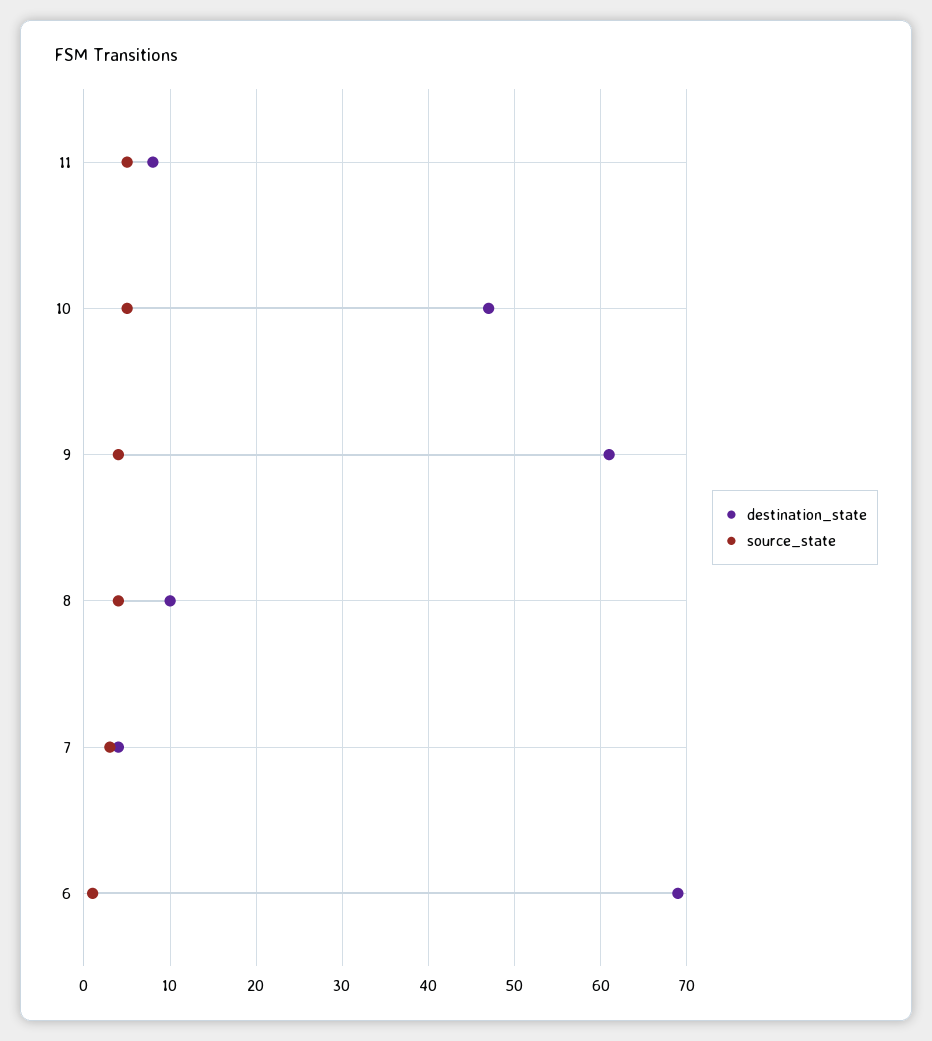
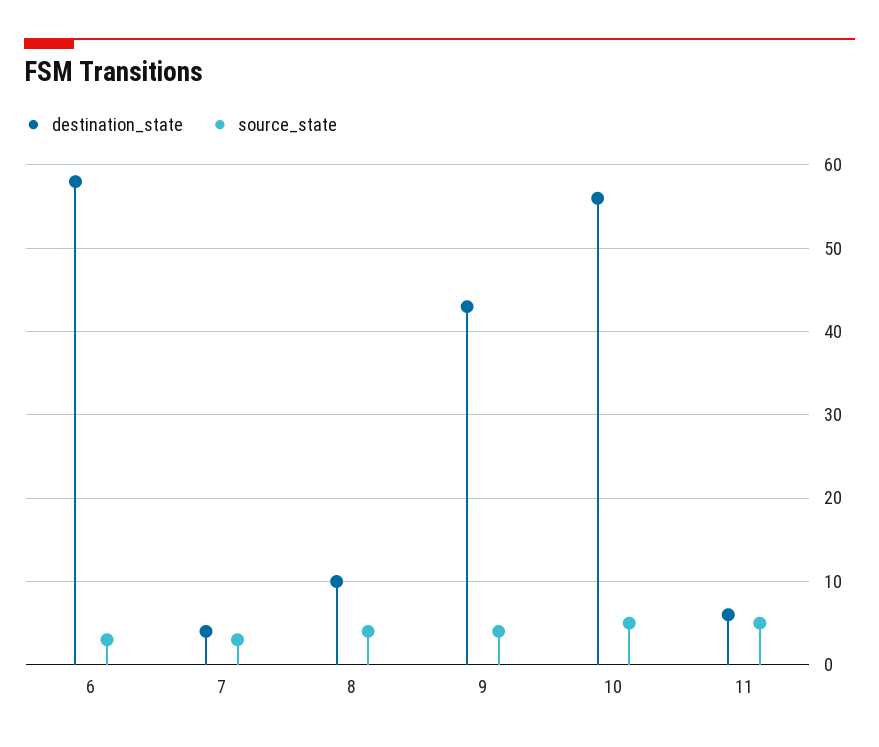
  {
    "destination_state": {
-     "11": 8,
+     "11": 6,
-     "10": 47,
+     "10": 56,
-     "9": 61,
+     "9": 43,
      "8": 10,
      "7": 4,
-     "6": 69
+     "6": 58
    },
    "source_state": {
      "11": 5,
      "10": 5,
      "9": 4,
      "8": 4,
      "7": 3,
-     "6": 1
+     "6": 3
    }
  }

